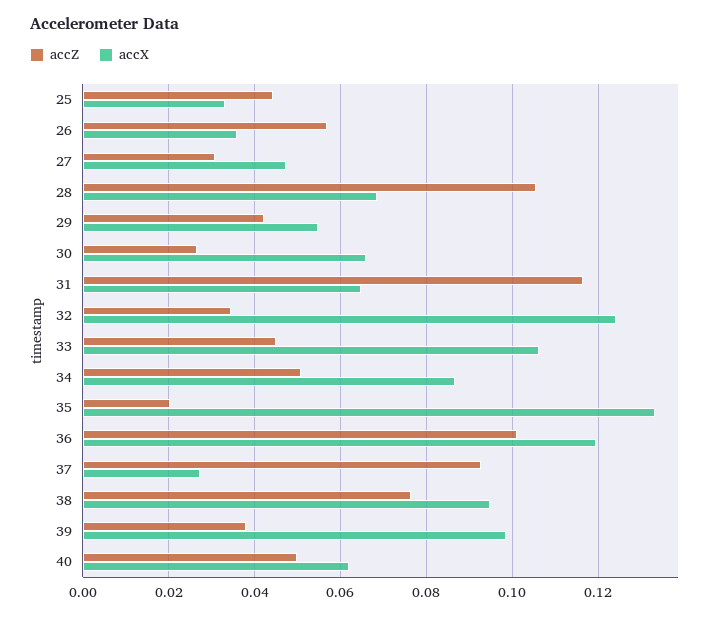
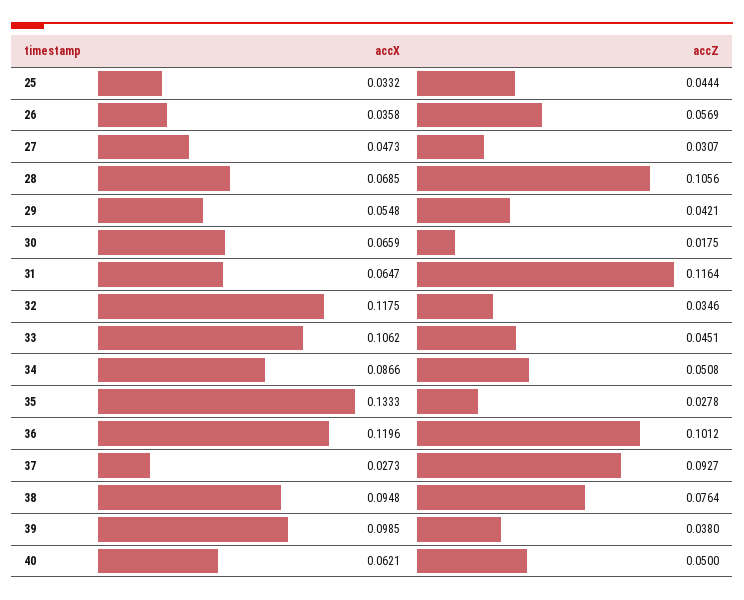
  {
    "accZ": {
      "25": 0.0444,
      "26": 0.0569,
      "27": 0.0307,
      "28": 0.1056,
      "29": 0.0421,
-     "30": 0.026,
+     "30": 0.0175,
      "31": 0.1164,
      "32": 0.0346,
      "33": 0.0451,
      "34": 0.0508,
-     "35": 0.02,
+     "35": 0.0278,
      "36": 0.1012,
      "37": 0.0927,
      "38": 0.0764,
      "39": 0.038,
      "40": 0.05
    },
    "accX": {
      "25": 0.0332,
      "26": 0.0358,
      "27": 0.0473,
      "28": 0.0685,
      "29": 0.0548,
      "30": 0.0659,
      "31": 0.0647,
-     "32": 0.124,
+     "32": 0.1175,
      "33": 0.1062,
      "34": 0.0866,
      "35": 0.1333,
      "36": 0.1196,
      "37": 0.0273,
      "38": 0.0948,
      "39": 0.0985,
      "40": 0.0621
    }
  }

